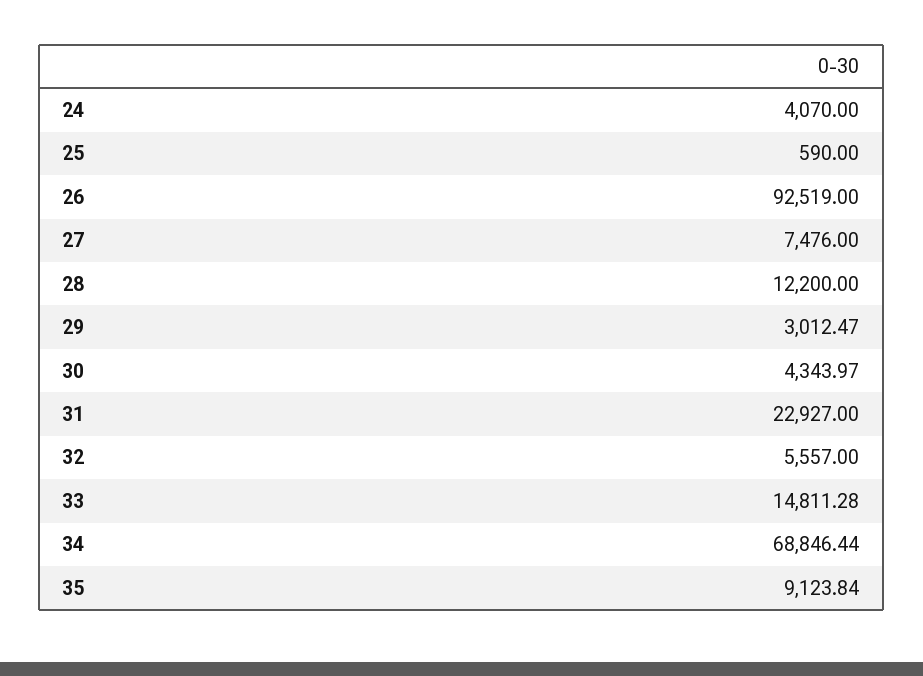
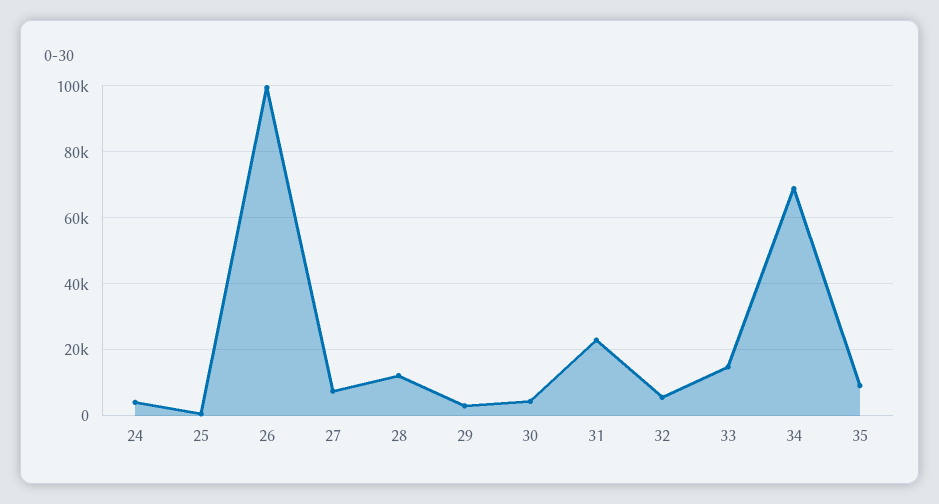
  {
    "24": 4070,
    "25": 590,
-   "26": 92519,
+   "26": 100000,
    "27": 7476,
    "28": 12200,
    "29": 3012.47,
    "30": 4343.97,
    "31": 22927,
    "32": 5557,
    "33": 14811.28,
    "34": 68846.44,
    "35": 9123.84
  }

